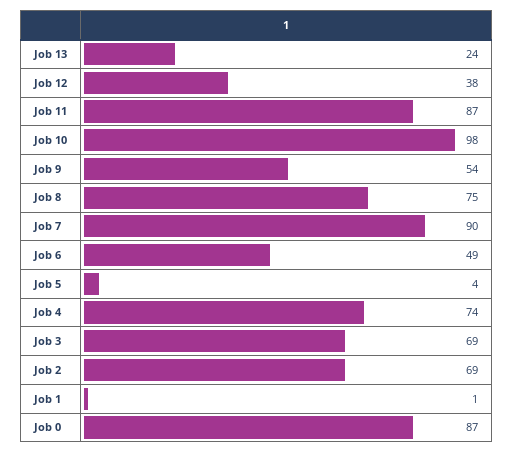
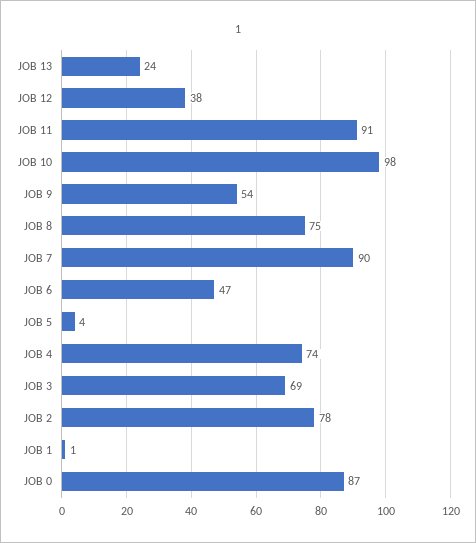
  {
    "Job 13": 24,
    "Job 12": 38,
-   "Job 11": 87,
+   "Job 11": 91,
    "Job 10": 98,
    "Job 9": 54,
    "Job 8": 75,
    "Job 7": 90,
-   "Job 6": 49,
+   "Job 6": 47,
    "Job 5": 4,
    "Job 4": 74,
    "Job 3": 69,
-   "Job 2": 69,
+   "Job 2": 78,
    "Job 1": 1,
    "Job 0": 87
  }

